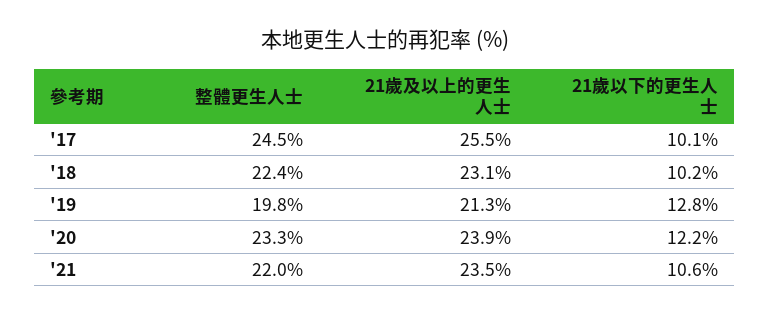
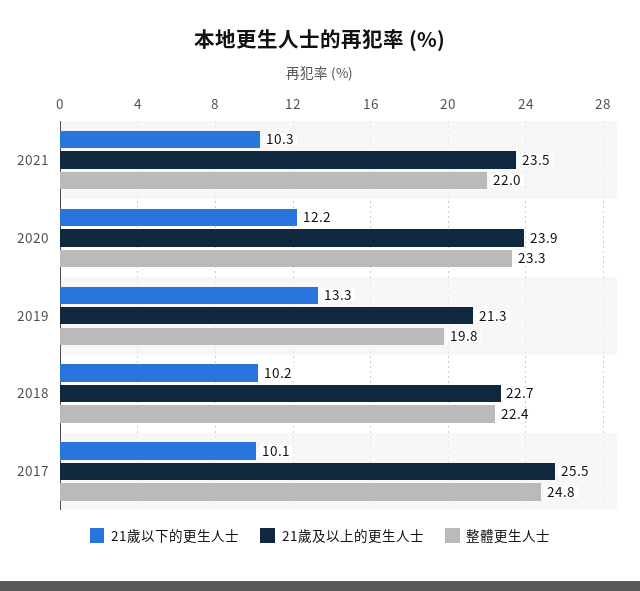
  {
    "整體更生人士": {
-     "'17": 24.5,
+     "'17": 24.8,
      "'18": 22.4,
      "'19": 19.8,
      "'20": 23.3,
      "'21": 22
    },
    "21歲及以上的更生人士": {
      "'17": 25.5,
-     "'18": 23.1,
+     "'18": 22.7,
      "'19": 21.3,
      "'20": 23.9,
      "'21": 23.5
    },
    "21歲以下的更生人士": {
      "'17": 10.1,
      "'18": 10.2,
-     "'19": 12.8,
+     "'19": 13.3,
      "'20": 12.2,
-     "'21": 10.6
+     "'21": 10.3
    }
  }

